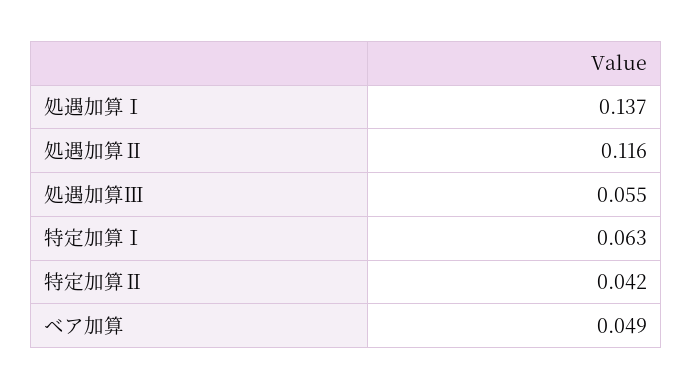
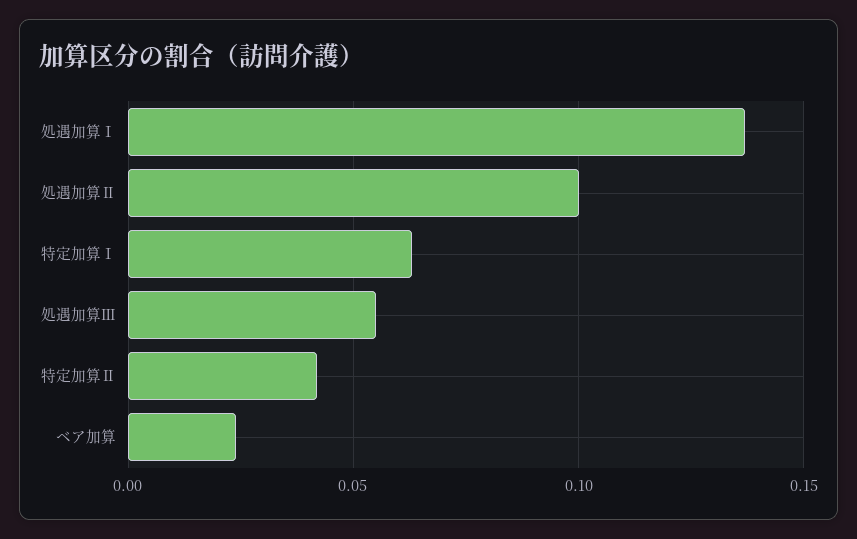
  {
    "処遇加算Ⅰ": 0.137,
-   "処遇加算Ⅱ": 0.116,
+   "処遇加算Ⅱ": 0.1,
    "処遇加算Ⅲ": 0.055,
    "特定加算Ⅰ": 0.063,
    "特定加算Ⅱ": 0.042,
-   "ベア加算": 0.049
+   "ベア加算": 0.025
  }

